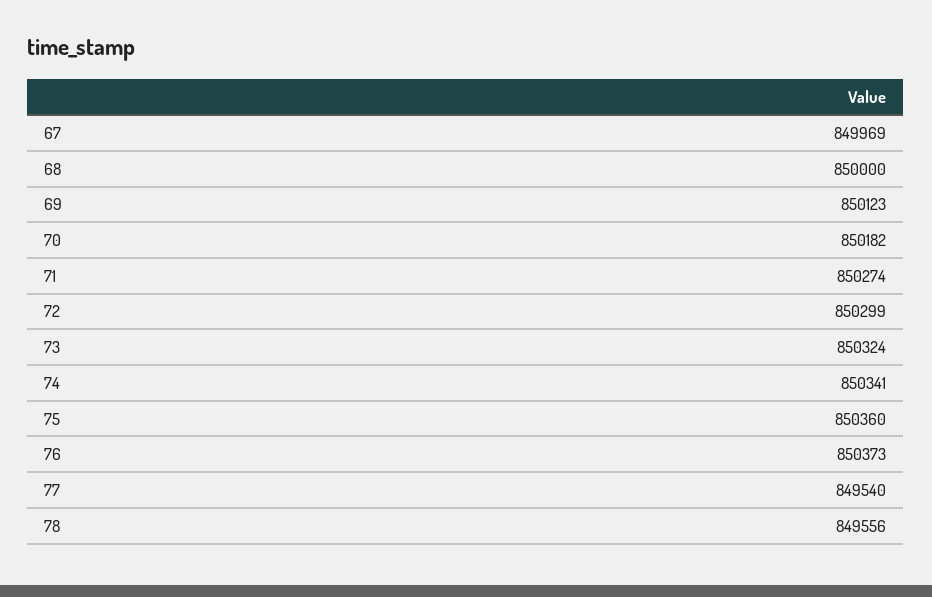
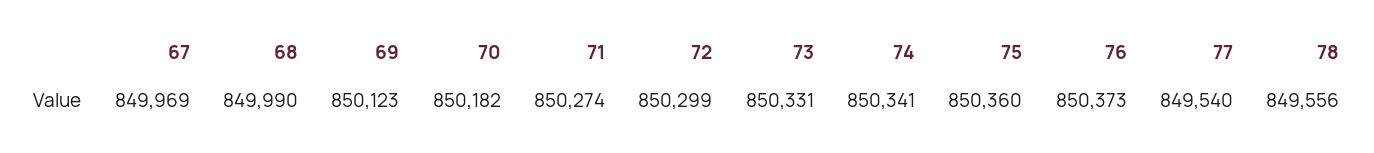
  {
    "67": 849969,
-   "68": 850000,
+   "68": 849990,
    "69": 850123,
    "70": 850182,
    "71": 850274,
    "72": 850299,
-   "73": 850324,
+   "73": 850331,
    "74": 850341,
    "75": 850360,
    "76": 850373,
    "77": 849540,
    "78": 849556
  }

